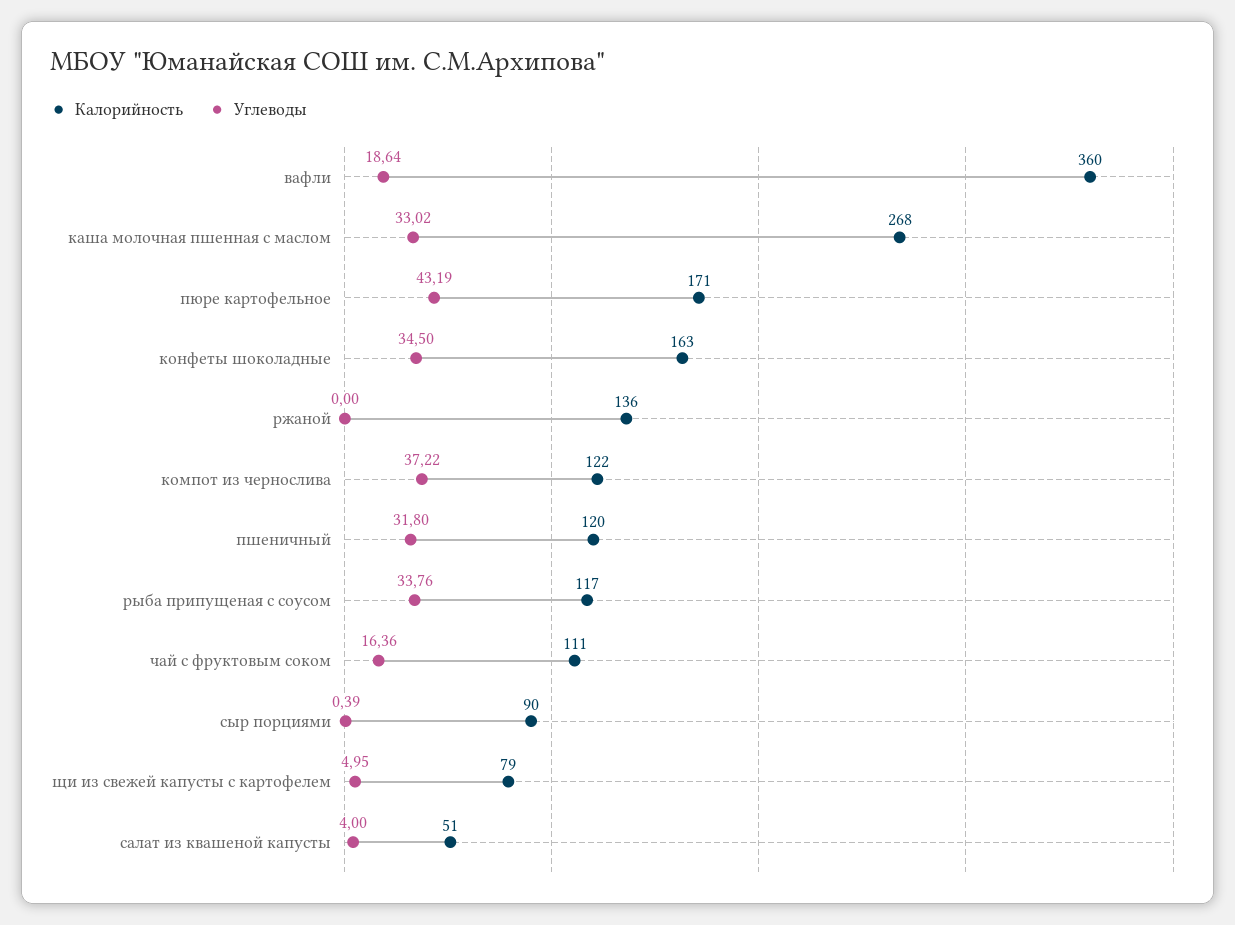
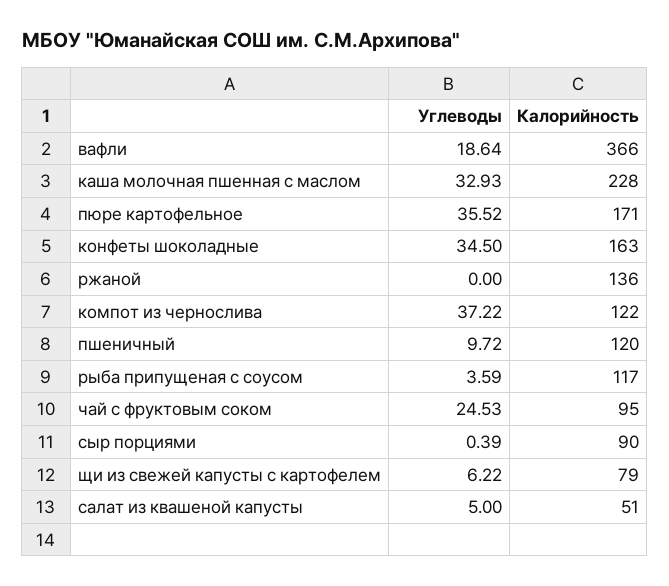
  {
    "Калорийность": {
-     "вафли": 360,
+     "вафли": 366,
-     "каша молочная пшенная с маслом": 268,
+     "каша молочная пшенная с маслом": 228,
      "пюре картофельное": 171,
      "конфеты шоколадные": 163,
      "ржаной": 136,
      "компот из чернослива": 122,
      "пшеничный": 120,
      "рыба припущеная с соусом": 117,
-     "чай с фруктовым соком": 111,
+     "чай с фруктовым соком": 95,
      "сыр порциями": 90,
      "щи из свежей капусты с картофелем": 79,
      "салат из квашеной капусты": 51
    },
    "Углеводы": {
      "вафли": 18.64,
-     "каша молочная пшенная с маслом": 33.02,
+     "каша молочная пшенная с маслом": 32.93,
-     "пюре картофельное": 43.19,
+     "пюре картофельное": 35.52,
      "конфеты шоколадные": 34.5,
      "ржаной": 0,
      "компот из чернослива": 37.22,
-     "пшеничный": 31.8,
+     "пшеничный": 9.72,
-     "рыба припущеная с соусом": 33.76,
+     "рыба припущеная с соусом": 3.59,
-     "чай с фруктовым соком": 16.36,
+     "чай с фруктовым соком": 24.53,
      "сыр порциями": 0.39,
-     "щи из свежей капусты с картофелем": 4.95,
+     "щи из свежей капусты с картофелем": 6.22,
-     "салат из квашеной капусты": 4
+     "салат из квашеной капусты": 5
    }
  }

